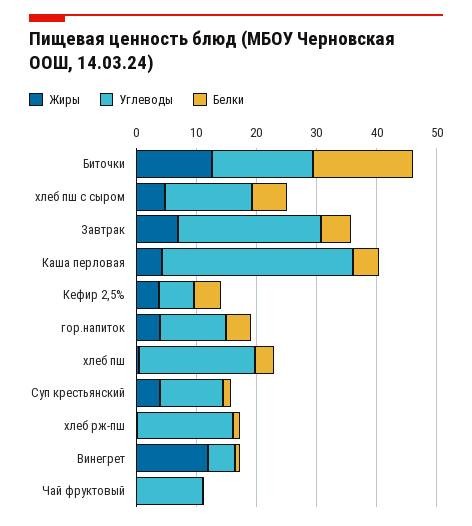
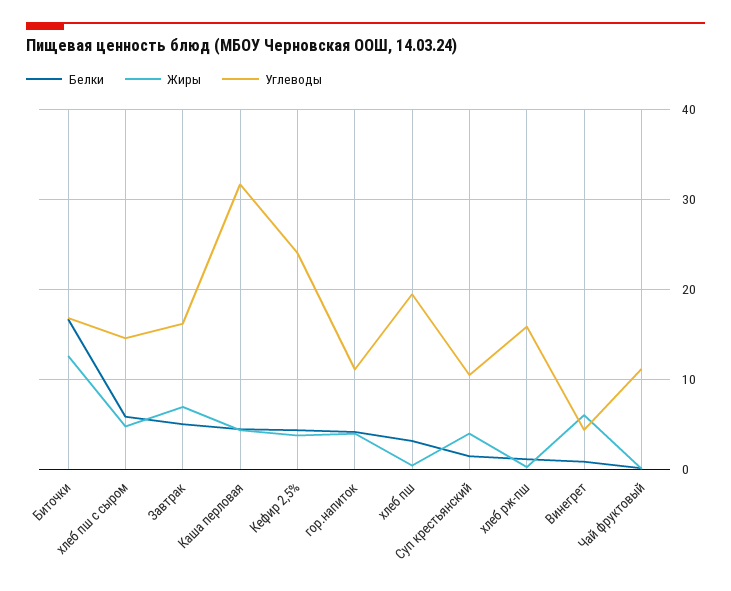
  {
    "Жиры": {
      "Биточки": 13,
      "хлеб пш с сыром": 5,
      "Завтрак": 7,
      "Каша перловая": 4,
      "Кефир 2,5%": 4,
      "гор.напиток": 4,
      "хлеб пш": 0,
      "Суп крестьянский": 4,
      "хлеб рж-пш": 0,
-     "Винегрет": 12,
+     "Винегрет": 6,
      "Чай фруктовый": 0
    },
    "Углеводы": {
      "Биточки": 17,
      "хлеб пш с сыром": 15,
-     "Завтрак": 24,
+     "Завтрак": 16,
      "Каша перловая": 32,
-     "Кефир 2,5%": 6,
+     "Кефир 2,5%": 24,
      "гор.напиток": 11,
      "хлеб пш": 19,
      "Суп крестьянский": 10,
      "хлеб рж-пш": 16,
      "Винегрет": 4,
      "Чай фруктовый": 11
    },
    "Белки": {
      "Биточки": 17,
      "хлеб пш с сыром": 6,
      "Завтрак": 5,
      "Каша перловая": 4,
      "Кефир 2,5%": 4,
      "гор.напиток": 4,
      "хлеб пш": 3,
      "Суп крестьянский": 1,
      "хлеб рж-пш": 1,
      "Винегрет": 1,
      "Чай фруктовый": 0
    }
  }

